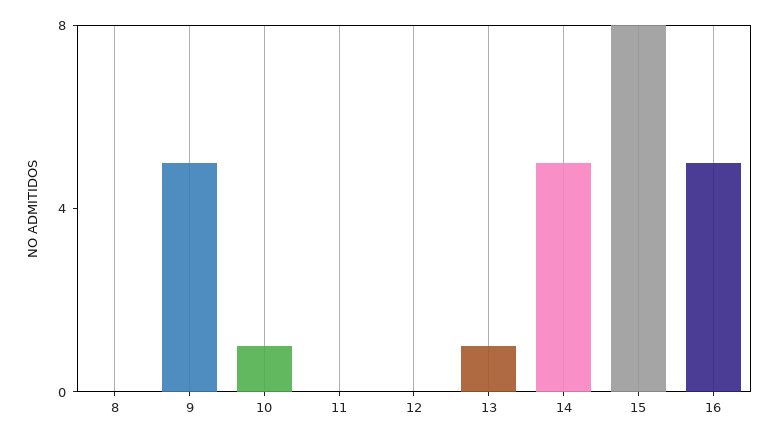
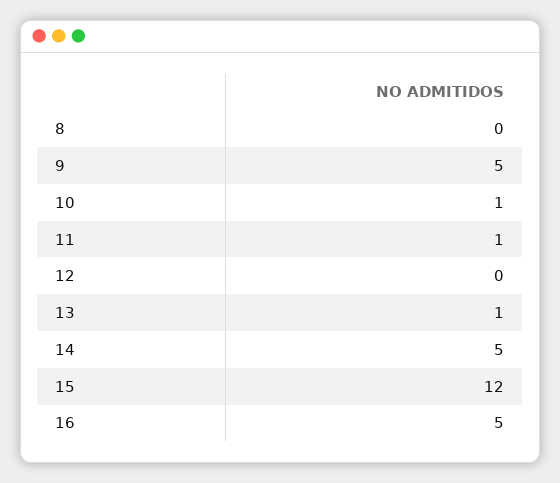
  {
    "8": 0,
    "9": 5,
    "10": 1,
-   "11": 0,
+   "11": 1,
    "12": 0,
    "13": 1,
    "14": 5,
-   "15": 8,
+   "15": 12,
    "16": 5
  }

